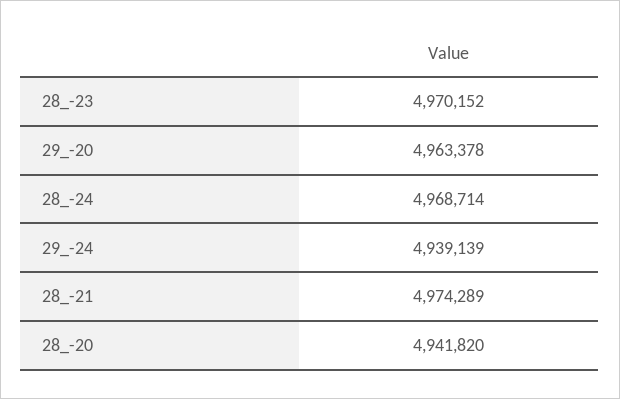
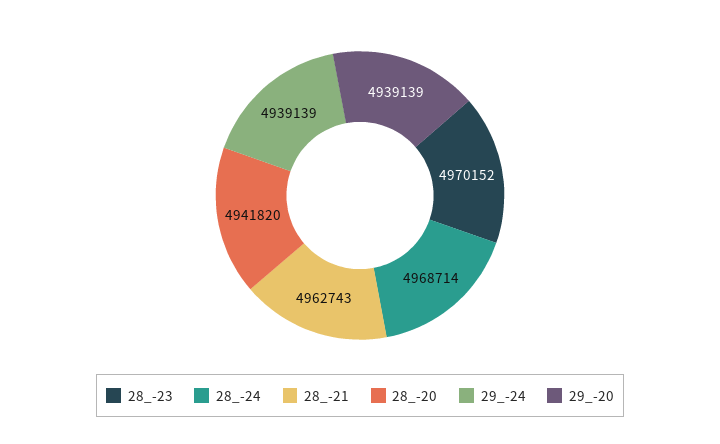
  {
    "28_-23": 4970152,
-   "29_-20": 4963378,
+   "29_-20": 4939139,
    "28_-24": 4968714,
    "29_-24": 4939139,
-   "28_-21": 4974289,
+   "28_-21": 4962743,
    "28_-20": 4941820
  }

